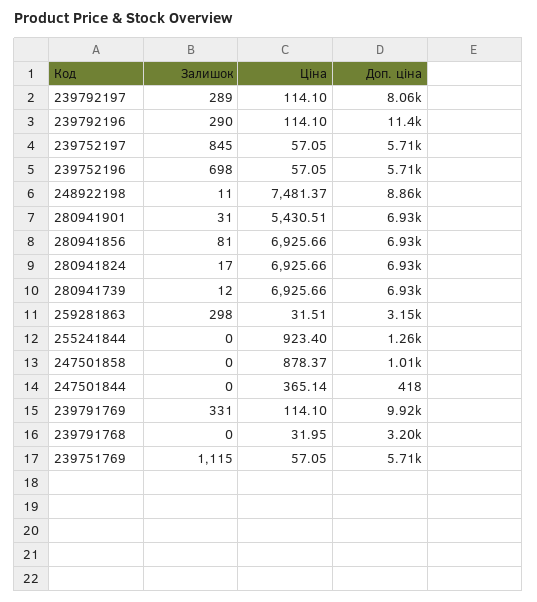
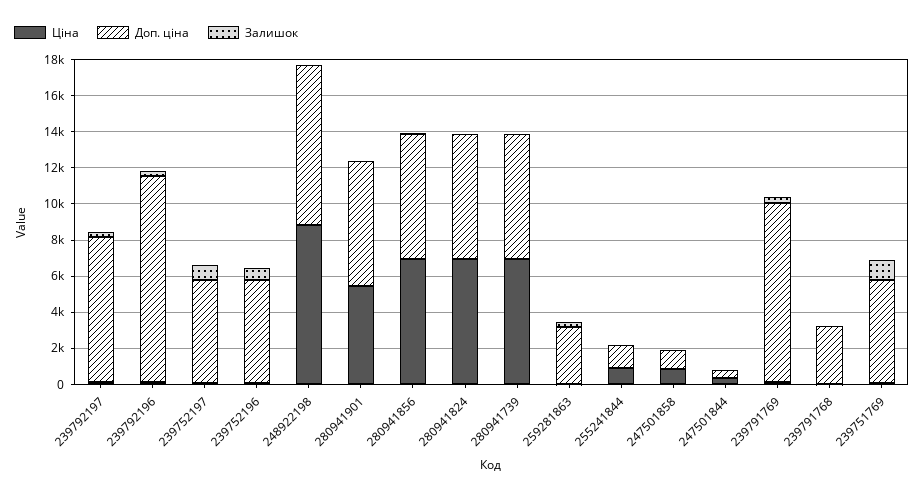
  {
    "Залишок": {
      "239792197": 289,
      "239792196": 290,
      "239752197": 845,
      "239752196": 698,
      "248922198": 11,
      "280941901": 31,
      "280941856": 81,
      "280941824": 17,
      "280941739": 12,
      "259281863": 298,
      "255241844": 0,
      "247501858": 0,
      "247501844": 0,
      "239791769": 331,
      "239791768": 0,
      "239751769": 1115
    },
    "Ціна": {
      "239792197": 114.1,
      "239792196": 114.1,
      "239752197": 57.05,
      "239752196": 57.05,
-     "248922198": 7481.37,
+     "248922198": 9000,
      "280941901": 5430.51,
      "280941856": 6925.66,
      "280941824": 6925.66,
      "280941739": 6925.66,
      "259281863": 31.51,
      "255241844": 923.4,
      "247501858": 878.37,
      "247501844": 365.14,
      "239791769": 114.1,
      "239791768": 31.95,
      "239751769": 57.05
    },
    "Доп. ціна": {
      "239792197": 8060,
      "239792196": 11400,
      "239752197": 5710,
      "239752196": 5710,
      "248922198": 8860,
      "280941901": 6930,
      "280941856": 6930,
      "280941824": 6930,
      "280941739": 6930,
      "259281863": 3150,
      "255241844": 1260,
      "247501858": 1010,
      "247501844": 418,
      "239791769": 9920,
      "239791768": 3200,
      "239751769": 5710
    }
  }

